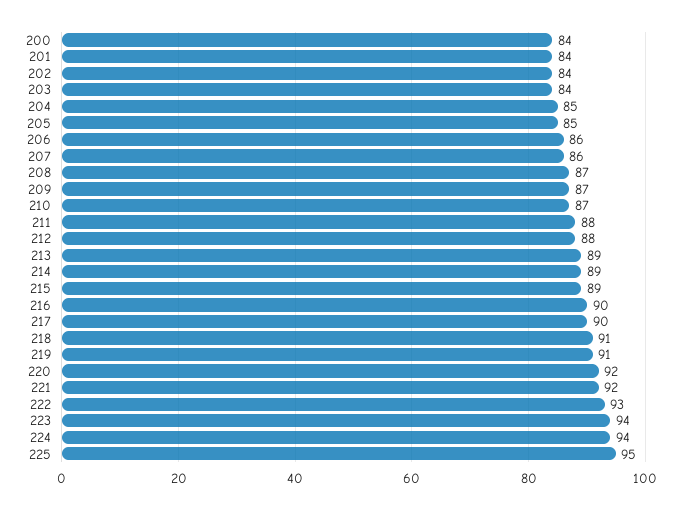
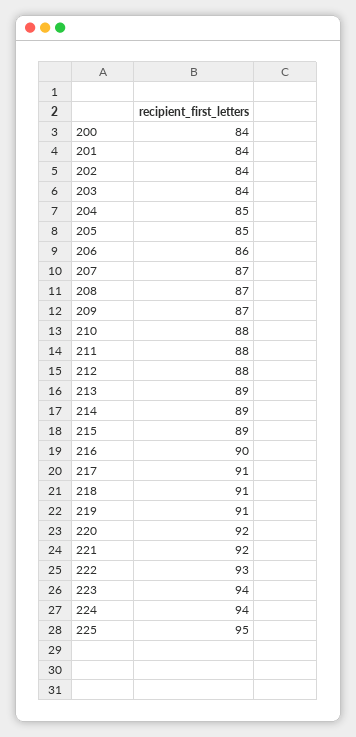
  {
    "200": 84,
    "201": 84,
    "202": 84,
    "203": 84,
    "204": 85,
    "205": 85,
    "206": 86,
-   "207": 86,
+   "207": 87,
    "208": 87,
    "209": 87,
-   "210": 87,
+   "210": 88,
    "211": 88,
    "212": 88,
    "213": 89,
    "214": 89,
    "215": 89,
    "216": 90,
-   "217": 90,
+   "217": 91,
    "218": 91,
    "219": 91,
    "220": 92,
    "221": 92,
    "222": 93,
    "223": 94,
    "224": 94,
    "225": 95
  }

